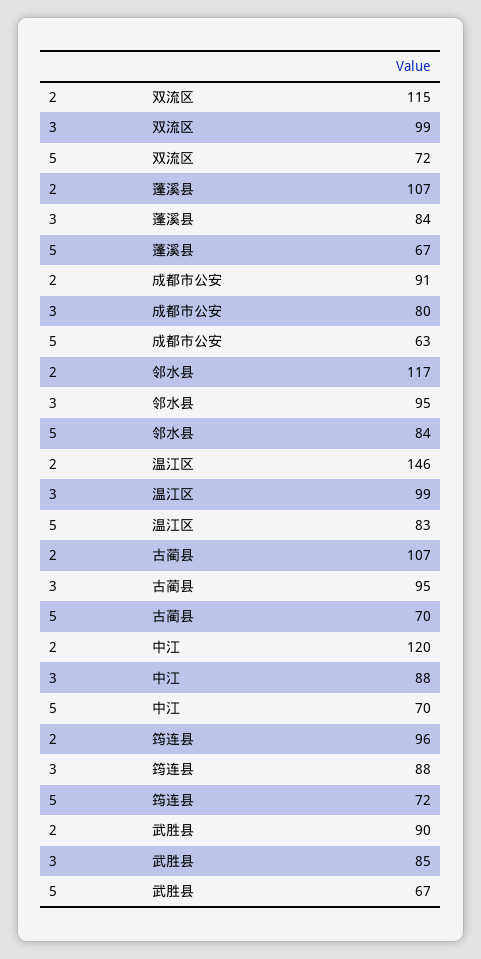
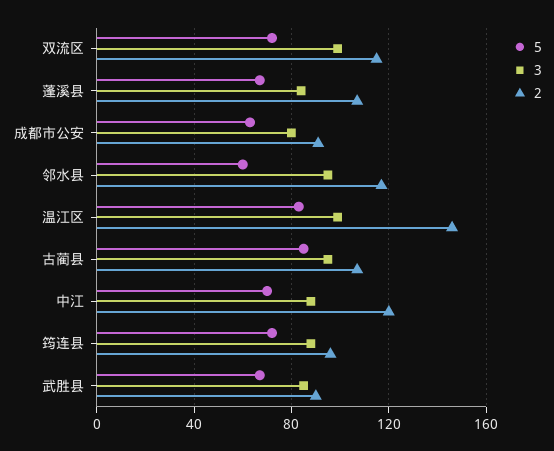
  {
    "2": {
      "双流区": 115,
      "蓬溪县": 107,
      "成都市公安": 91,
      "邻水县": 117,
      "温江区": 146,
      "古蔺县": 107,
      "中江": 120,
      "筠连县": 96,
      "武胜县": 90
    },
    "3": {
      "双流区": 99,
      "蓬溪县": 84,
      "成都市公安": 80,
      "邻水县": 95,
      "温江区": 99,
      "古蔺县": 95,
      "中江": 88,
      "筠连县": 88,
      "武胜县": 85
    },
    "5": {
      "双流区": 72,
      "蓬溪县": 67,
      "成都市公安": 63,
-     "邻水县": 84,
+     "邻水县": 60,
      "温江区": 83,
-     "古蔺县": 70,
+     "古蔺县": 85,
      "中江": 70,
      "筠连县": 72,
      "武胜县": 67
    }
  }

